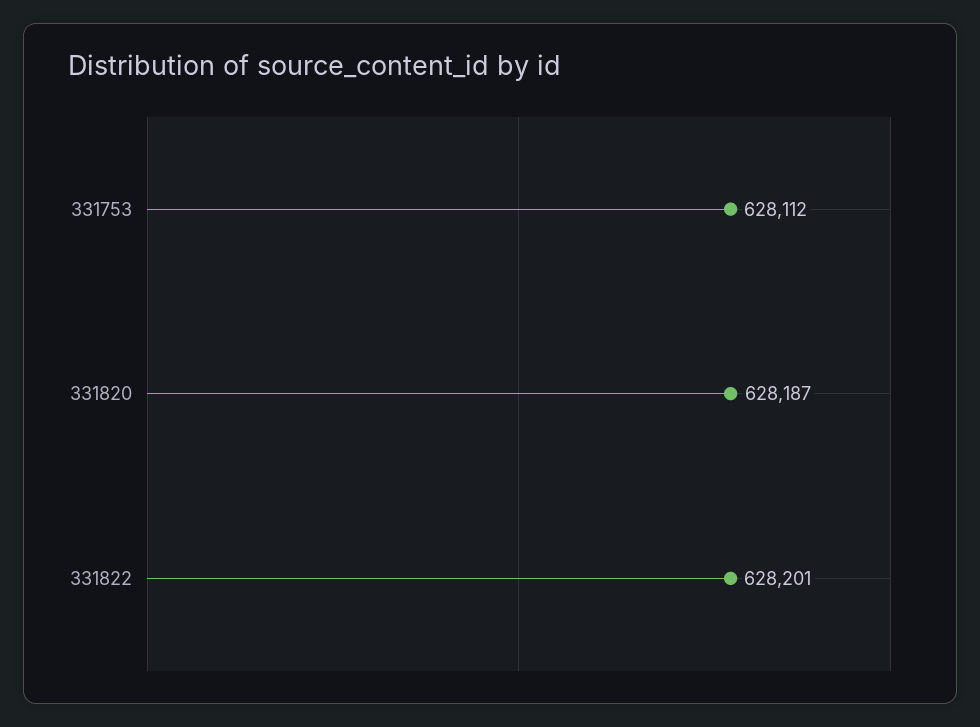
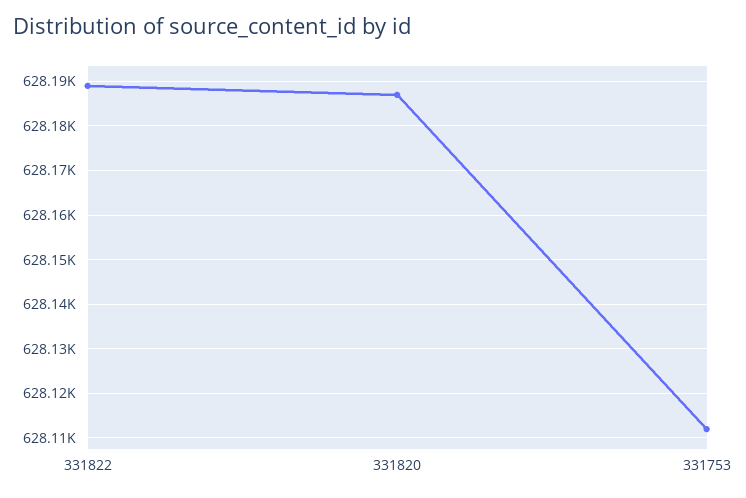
  {
    "331753": 628112,
    "331820": 628187,
-   "331822": 628201
+   "331822": 628190
  }

